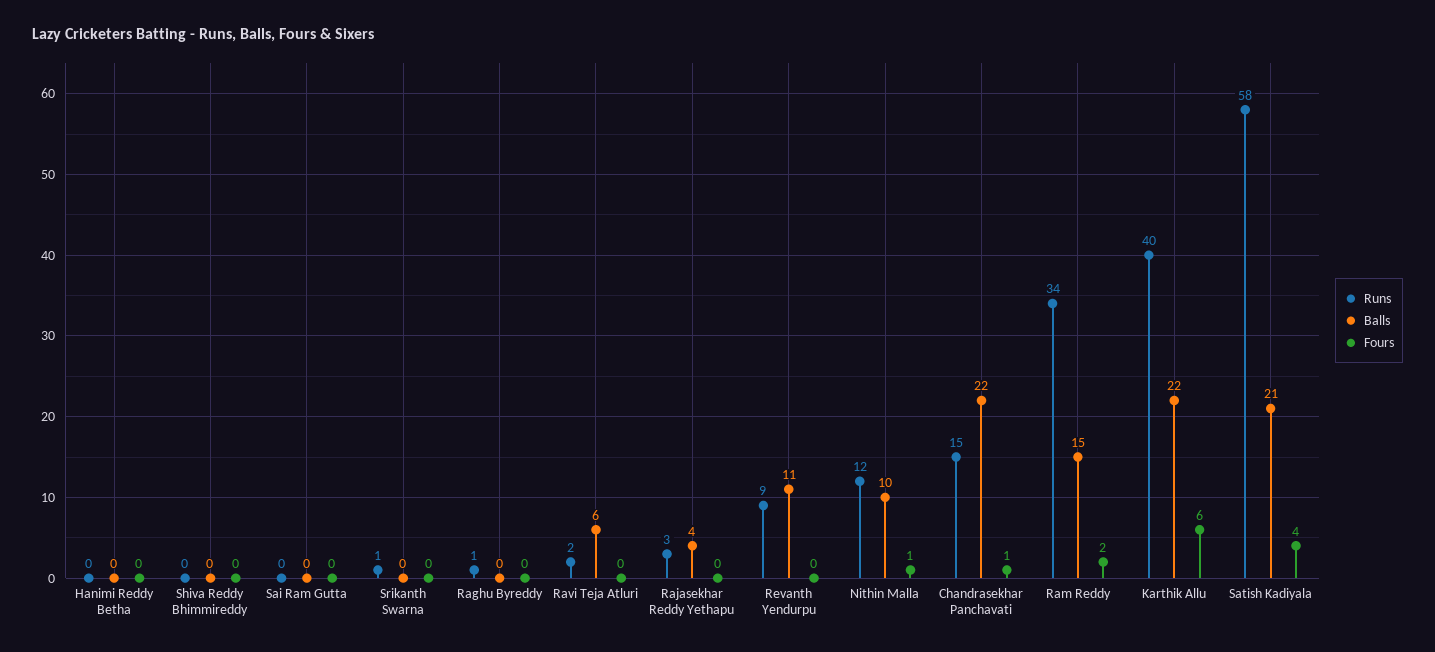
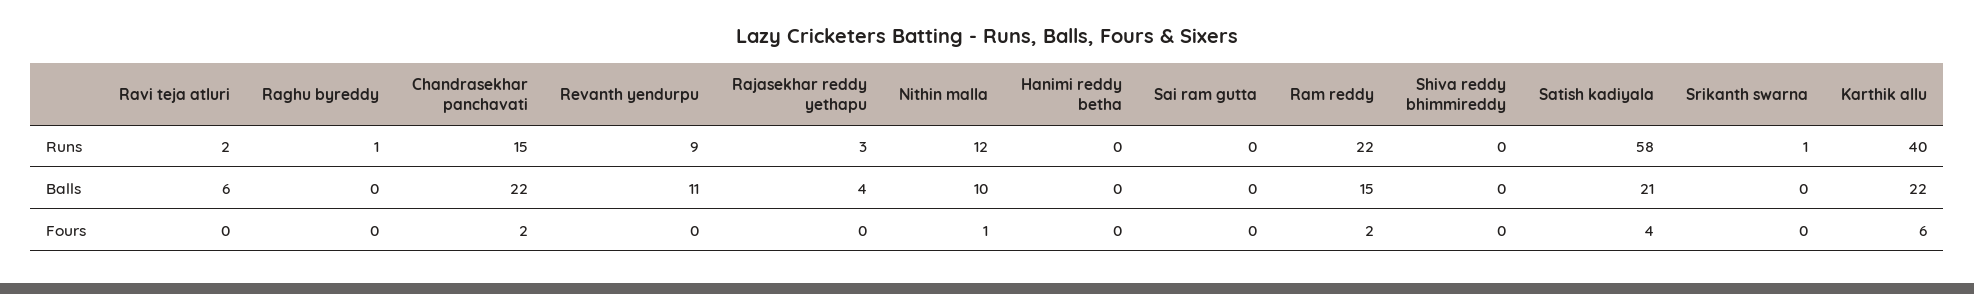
  {
    "Runs": {
      "Hanimi Reddy Betha": 0,
      "Shiva Reddy Bhimmireddy": 0,
      "Sai Ram Gutta": 0,
      "Srikanth Swarna": 1,
      "Raghu Byreddy": 1,
      "Ravi Teja Atluri": 2,
      "Rajasekhar Reddy Yethapu": 3,
      "Revanth Yendurpu": 9,
      "Nithin Malla": 12,
      "Chandrasekhar Panchavati": 15,
-     "Ram Reddy": 34,
+     "Ram Reddy": 22,
      "Karthik Allu": 40,
      "Satish Kadiyala": 58
    },
    "Balls": {
      "Hanimi Reddy Betha": 0,
      "Shiva Reddy Bhimmireddy": 0,
      "Sai Ram Gutta": 0,
      "Srikanth Swarna": 0,
      "Raghu Byreddy": 0,
      "Ravi Teja Atluri": 6,
      "Rajasekhar Reddy Yethapu": 4,
      "Revanth Yendurpu": 11,
      "Nithin Malla": 10,
      "Chandrasekhar Panchavati": 22,
      "Ram Reddy": 15,
      "Karthik Allu": 22,
      "Satish Kadiyala": 21
    },
    "Fours": {
      "Hanimi Reddy Betha": 0,
      "Shiva Reddy Bhimmireddy": 0,
      "Sai Ram Gutta": 0,
      "Srikanth Swarna": 0,
      "Raghu Byreddy": 0,
      "Ravi Teja Atluri": 0,
      "Rajasekhar Reddy Yethapu": 0,
      "Revanth Yendurpu": 0,
      "Nithin Malla": 1,
-     "Chandrasekhar Panchavati": 1,
+     "Chandrasekhar Panchavati": 2,
      "Ram Reddy": 2,
      "Karthik Allu": 6,
      "Satish Kadiyala": 4
    }
  }

